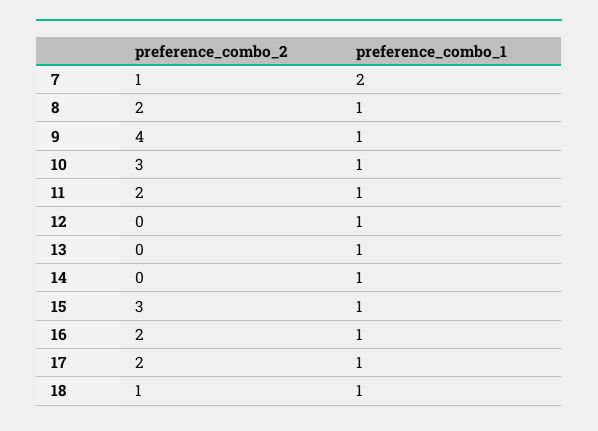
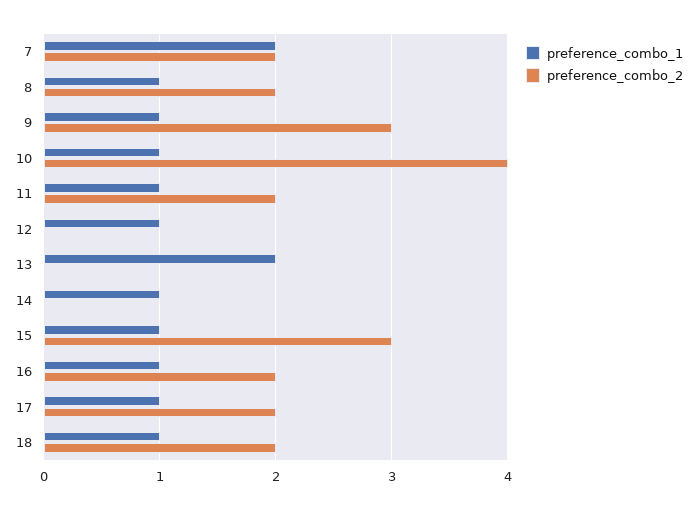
  {
    "preference_combo_2": {
-     "7": 1,
+     "7": 2,
      "8": 2,
-     "9": 4,
+     "9": 3,
-     "10": 3,
+     "10": 4,
      "11": 2,
      "12": 0,
      "13": 0,
      "14": 0,
      "15": 3,
      "16": 2,
      "17": 2,
-     "18": 1
+     "18": 2
    },
    "preference_combo_1": {
      "7": 2,
      "8": 1,
      "9": 1,
      "10": 1,
      "11": 1,
      "12": 1,
-     "13": 1,
+     "13": 2,
      "14": 1,
      "15": 1,
      "16": 1,
      "17": 1,
      "18": 1
    }
  }

